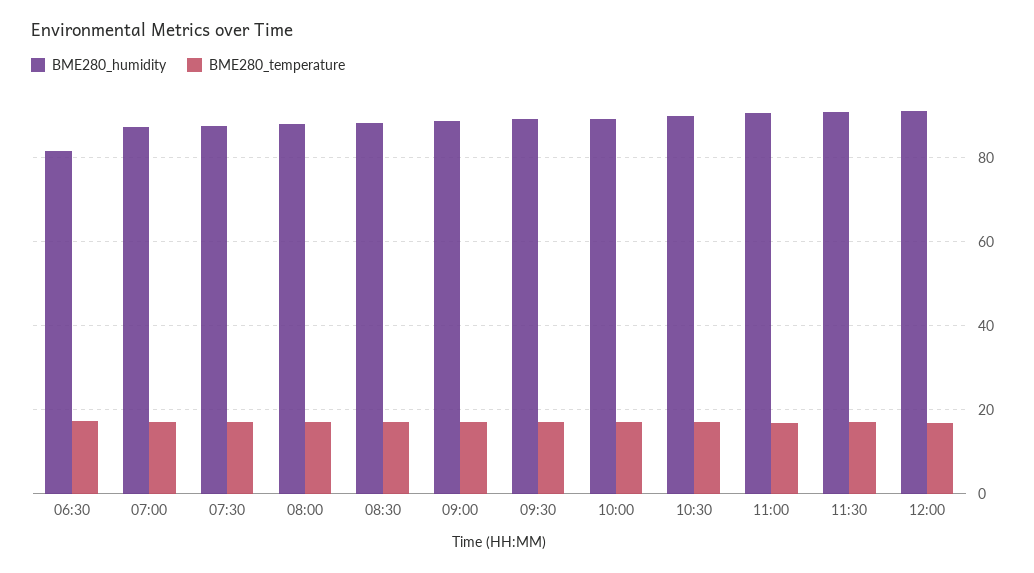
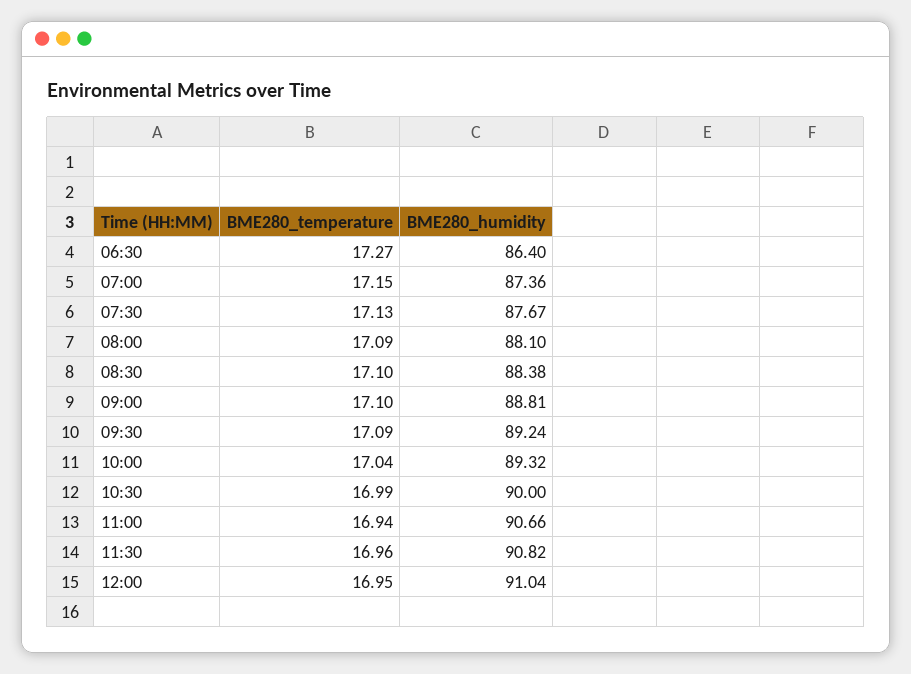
  {
    "BME280_humidity": {
-     "06:30": 82,
+     "06:30": 86.4,
      "07:00": 87.36,
      "07:30": 87.67,
      "08:00": 88.1,
      "08:30": 88.38,
      "09:00": 88.81,
      "09:30": 89.24,
      "10:00": 89.32,
      "10:30": 90,
      "11:00": 90.66,
      "11:30": 90.82,
      "12:00": 91.04
    },
    "BME280_temperature": {
      "06:30": 17.27,
      "07:00": 17.15,
      "07:30": 17.13,
      "08:00": 17.09,
      "08:30": 17.1,
      "09:00": 17.1,
      "09:30": 17.09,
      "10:00": 17.04,
      "10:30": 16.99,
      "11:00": 16.94,
      "11:30": 16.96,
      "12:00": 16.95
    }
  }

